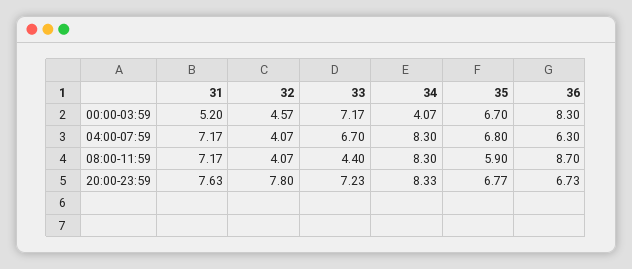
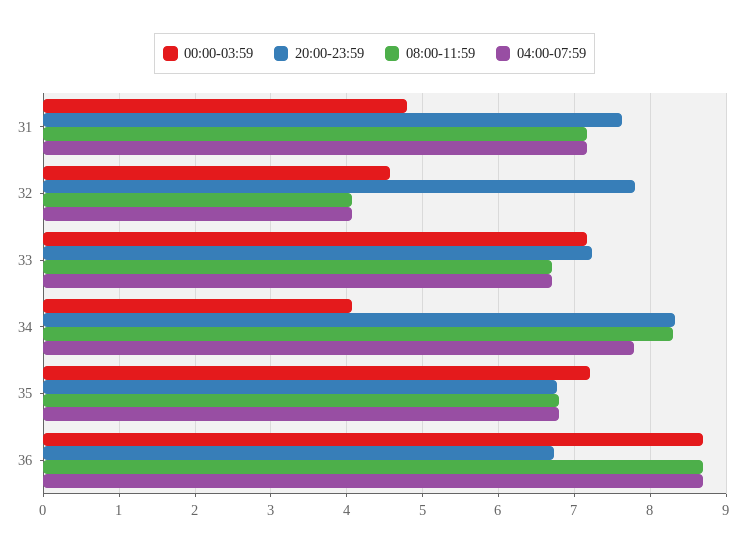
  {
    "00:00-03:59": {
-     "31": 5.2,
+     "31": 4.8,
      "32": 4.57,
      "33": 7.17,
      "34": 4.07,
-     "35": 6.7,
+     "35": 7.2,
-     "36": 8.3
+     "36": 8.7
    },
    "04:00-07:59": {
      "31": 7.17,
      "32": 4.07,
      "33": 6.7,
-     "34": 8.3,
+     "34": 7.8,
      "35": 6.8,
-     "36": 6.3
+     "36": 8.7
    },
    "08:00-11:59": {
      "31": 7.17,
      "32": 4.07,
-     "33": 4.4,
+     "33": 6.7,
      "34": 8.3,
-     "35": 5.9,
+     "35": 6.8,
      "36": 8.7
    },
    "20:00-23:59": {
      "31": 7.63,
      "32": 7.8,
      "33": 7.23,
      "34": 8.33,
      "35": 6.77,
      "36": 6.73
    }
  }

